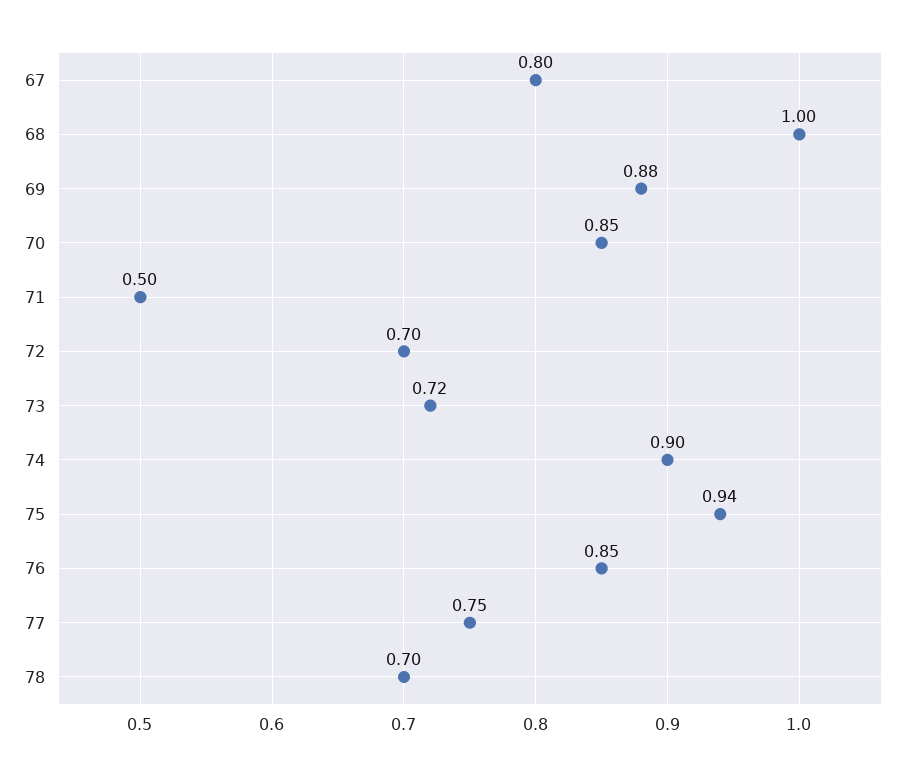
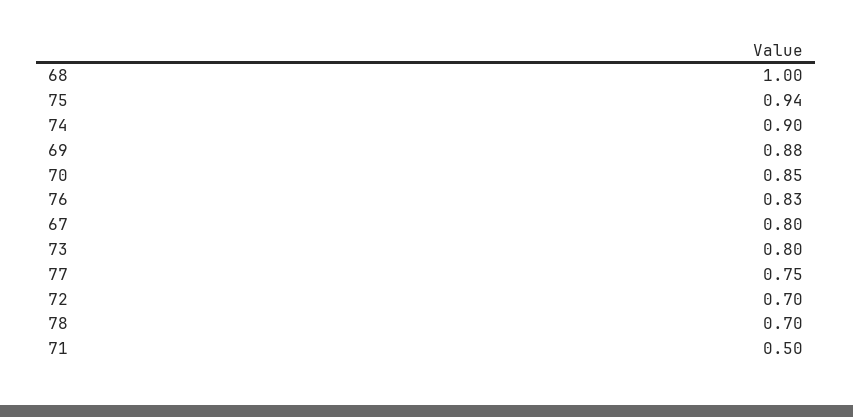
  {
    "67": 0.8,
    "68": 1,
    "69": 0.88,
    "70": 0.85,
    "71": 0.5,
    "72": 0.7,
-   "73": 0.72,
+   "73": 0.8,
    "74": 0.9,
    "75": 0.94,
-   "76": 0.85,
+   "76": 0.83,
    "77": 0.75,
    "78": 0.7
  }

